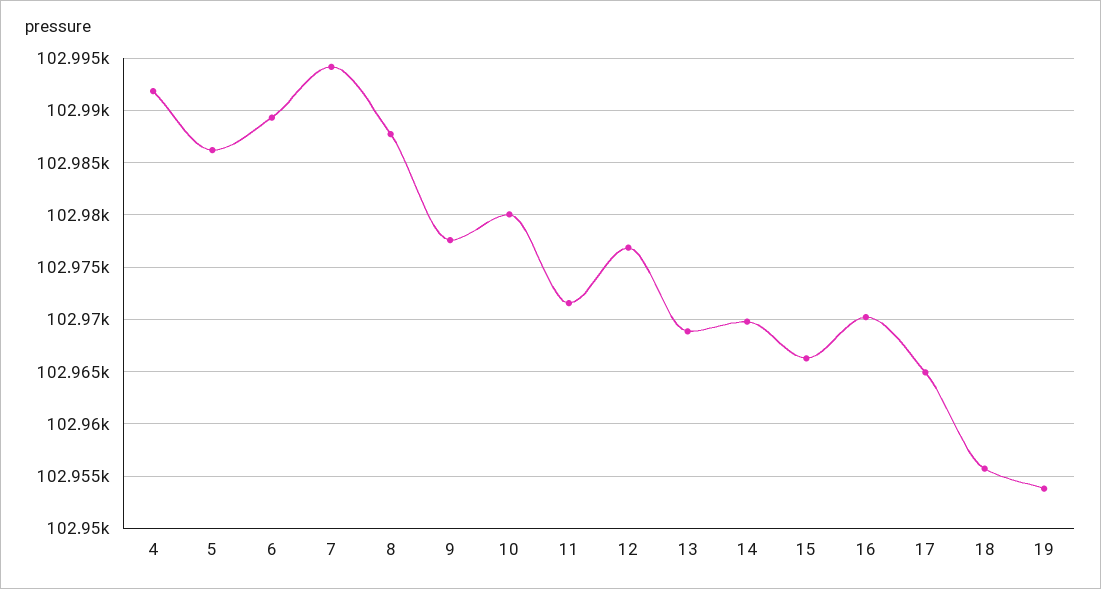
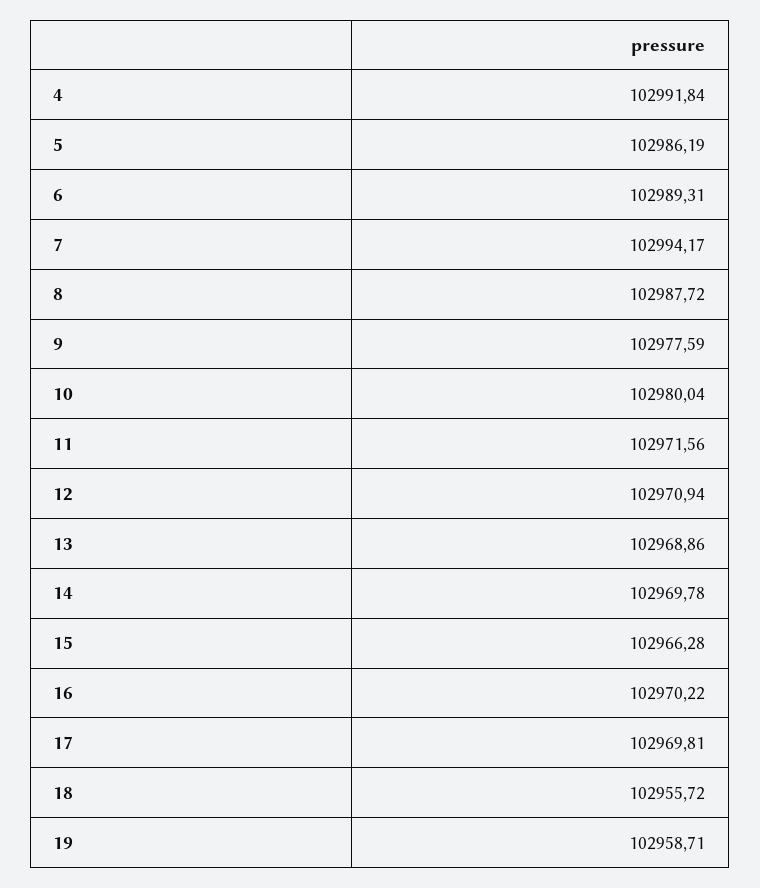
  {
    "4": 102991.84,
    "5": 102986.19,
    "6": 102989.31,
    "7": 102994.17,
    "8": 102987.72,
    "9": 102977.59,
    "10": 102980.04,
    "11": 102971.56,
-   "12": 102977,
+   "12": 102970.94,
    "13": 102968.86,
    "14": 102969.78,
    "15": 102966.28,
    "16": 102970.22,
-   "17": 102965,
+   "17": 102969.81,
    "18": 102955.72,
-   "19": 102954
+   "19": 102958.71
  }

